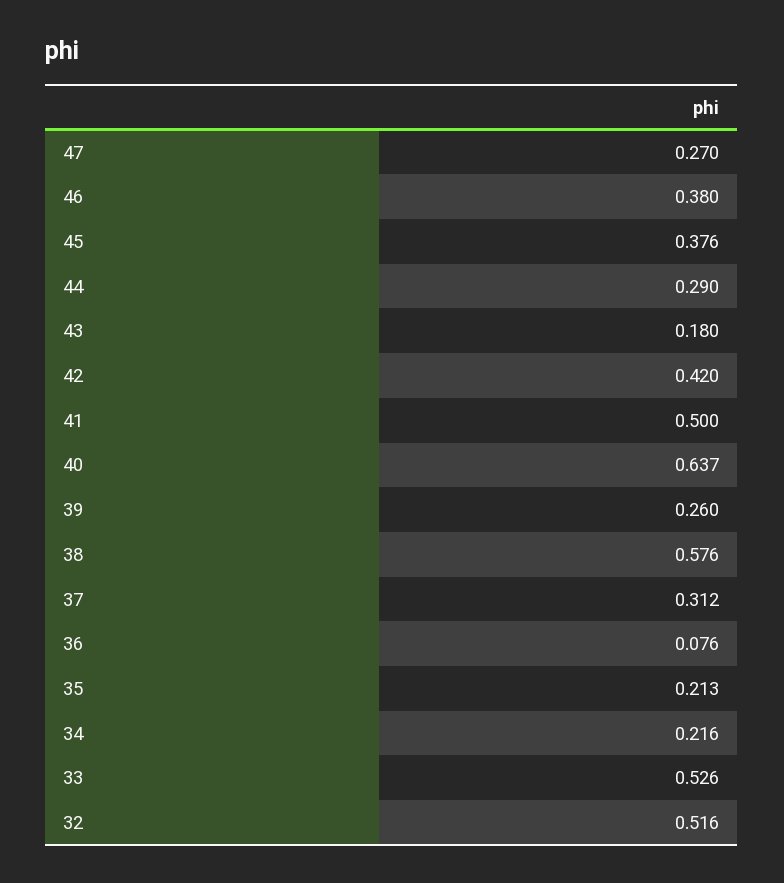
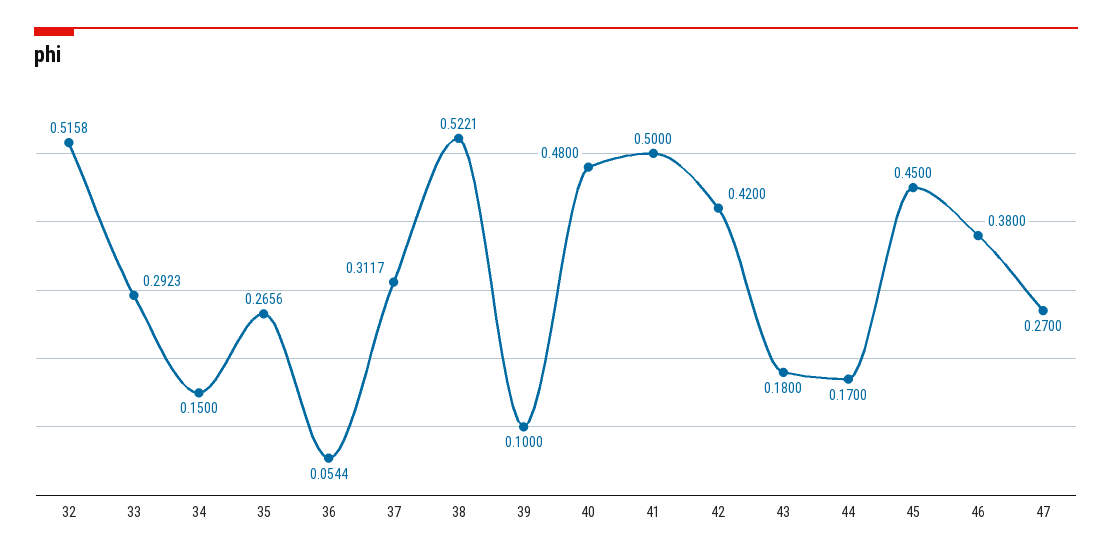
  {
    "47": 0.27,
    "46": 0.38,
-   "45": 0.376,
+   "45": 0.45,
-   "44": 0.29,
+   "44": 0.17,
    "43": 0.18,
    "42": 0.42,
    "41": 0.5,
-   "40": 0.637,
+   "40": 0.48,
-   "39": 0.26,
+   "39": 0.1,
-   "38": 0.576,
+   "38": 0.5221,
    "37": 0.3117,
-   "36": 0.076,
+   "36": 0.0544,
-   "35": 0.213,
+   "35": 0.2656,
-   "34": 0.216,
+   "34": 0.15,
-   "33": 0.526,
+   "33": 0.2923,
    "32": 0.5158
  }

